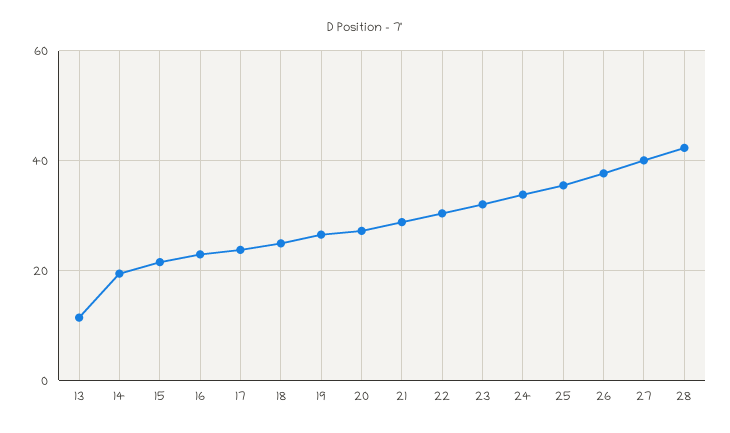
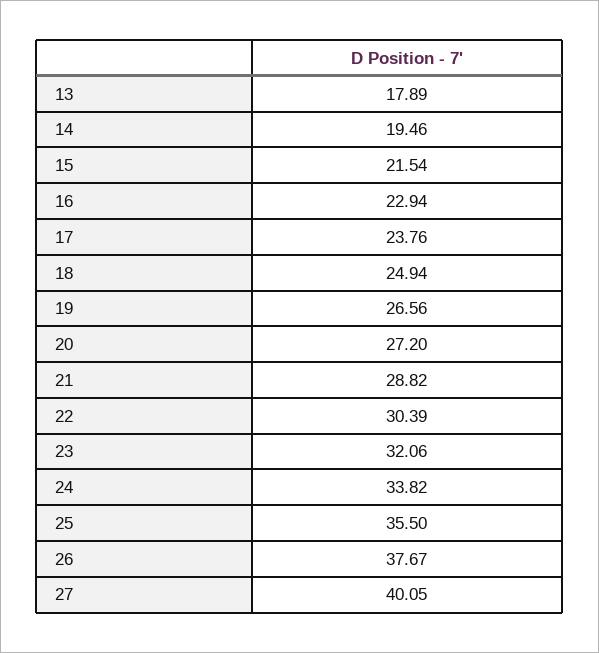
  {
-   "13": 12,
+   "13": 17.89,
    "14": 19.46,
    "15": 21.54,
    "16": 22.94,
    "17": 23.76,
    "18": 24.94,
    "19": 26.56,
    "20": 27.2,
    "21": 28.82,
    "22": 30.39,
    "23": 32.06,
    "24": 33.82,
    "25": 35.5,
    "26": 37.67,
-   "27": 40.05,
+   "27": 40.05
-   "28": 42
  }

